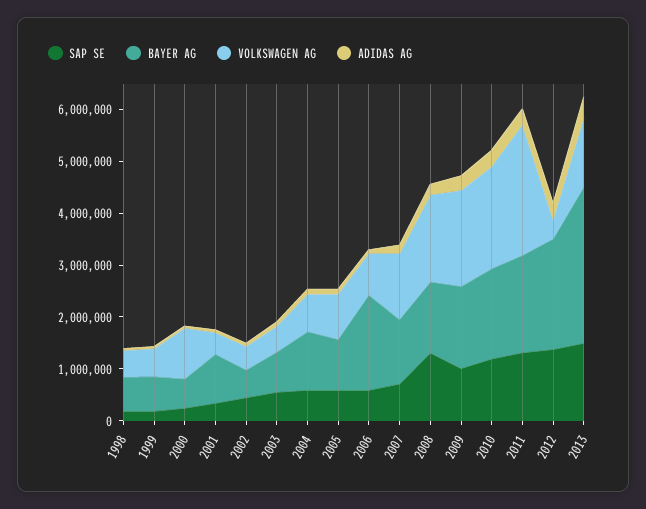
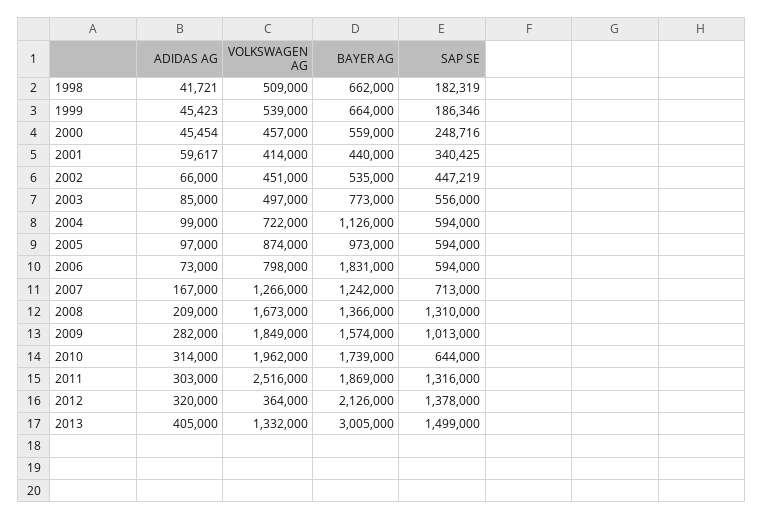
  {
    "SAP SE": {
      "1998": 182319,
      "1999": 186346,
      "2000": 248716,
      "2001": 340425,
      "2002": 447219,
      "2003": 556000,
      "2004": 594000,
      "2005": 594000,
      "2006": 594000,
      "2007": 713000,
      "2008": 1310000,
      "2009": 1013000,
-     "2010": 1200000,
+     "2010": 644000,
      "2011": 1316000,
      "2012": 1378000,
      "2013": 1499000
    },
    "BAYER AG": {
      "1998": 662000,
      "1999": 664000,
      "2000": 559000,
-     "2001": 1000000,
+     "2001": 440000,
      "2002": 535000,
      "2003": 773000,
      "2004": 1126000,
      "2005": 973000,
      "2006": 1831000,
      "2007": 1242000,
      "2008": 1366000,
      "2009": 1574000,
      "2010": 1739000,
      "2011": 1869000,
      "2012": 2126000,
      "2013": 3005000
    },
    "VOLKSWAGEN AG": {
      "1998": 509000,
      "1999": 539000,
-     "2000": 1000000,
+     "2000": 457000,
      "2001": 414000,
      "2002": 451000,
      "2003": 497000,
      "2004": 722000,
      "2005": 874000,
      "2006": 798000,
      "2007": 1266000,
      "2008": 1673000,
      "2009": 1849000,
      "2010": 1962000,
      "2011": 2516000,
      "2012": 364000,
      "2013": 1332000
    },
    "ADIDAS AG": {
      "1998": 41721,
      "1999": 45423,
      "2000": 45454,
      "2001": 59617,
      "2002": 66000,
      "2003": 85000,
      "2004": 99000,
      "2005": 97000,
      "2006": 73000,
      "2007": 167000,
      "2008": 209000,
      "2009": 282000,
      "2010": 314000,
      "2011": 303000,
      "2012": 320000,
      "2013": 405000
    }
  }

